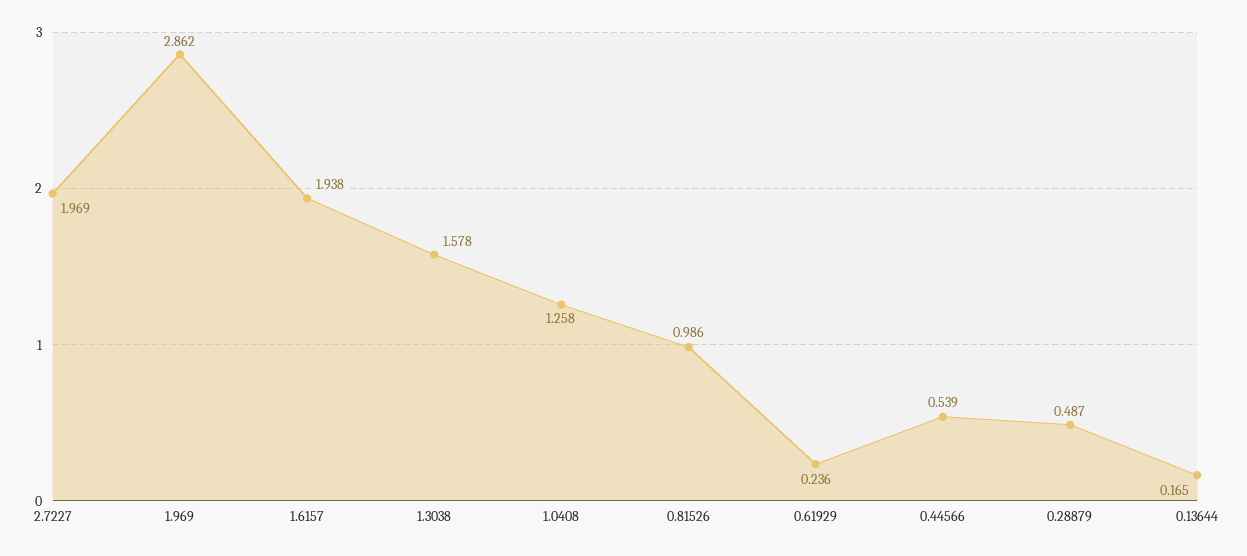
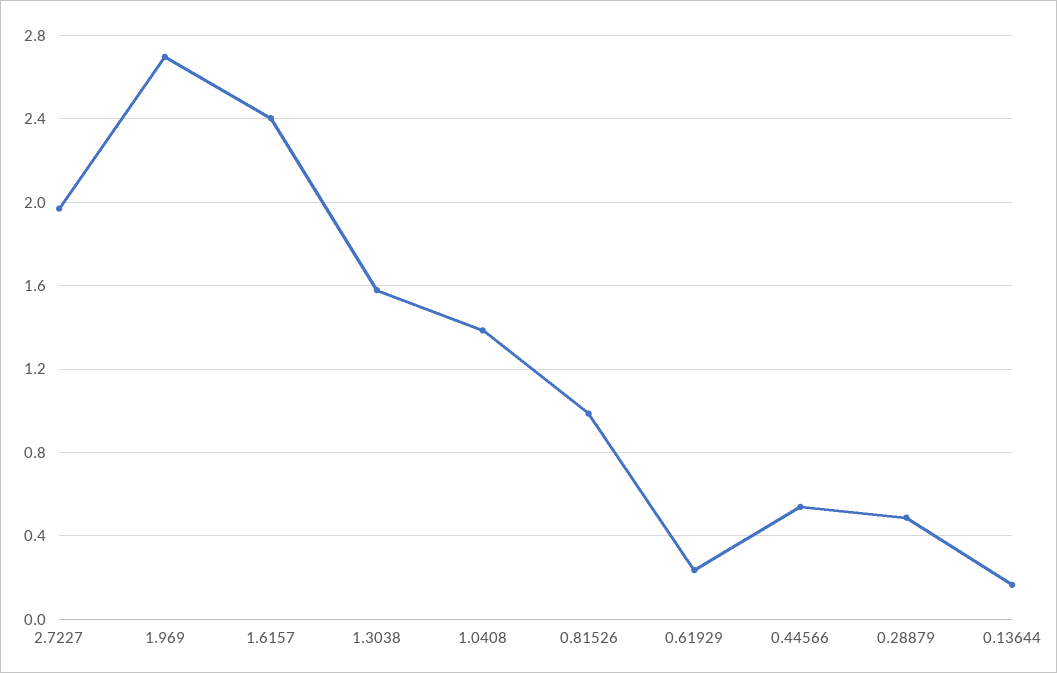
  {
    "2.7227": 1.969,
-   "1.969": 2.862,
+   "1.969": 2.7,
-   "1.6157": 1.938,
+   "1.6157": 2.4,
    "1.3038": 1.578,
-   "1.0408": 1.258,
+   "1.0408": 1.4,
    "0.81526": 0.986,
    "0.61929": 0.236,
    "0.44566": 0.539,
    "0.28879": 0.487,
    "0.13644": 0.165
  }

